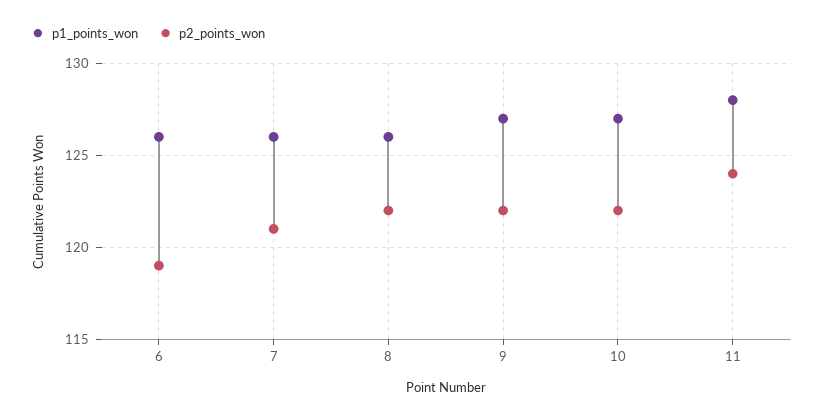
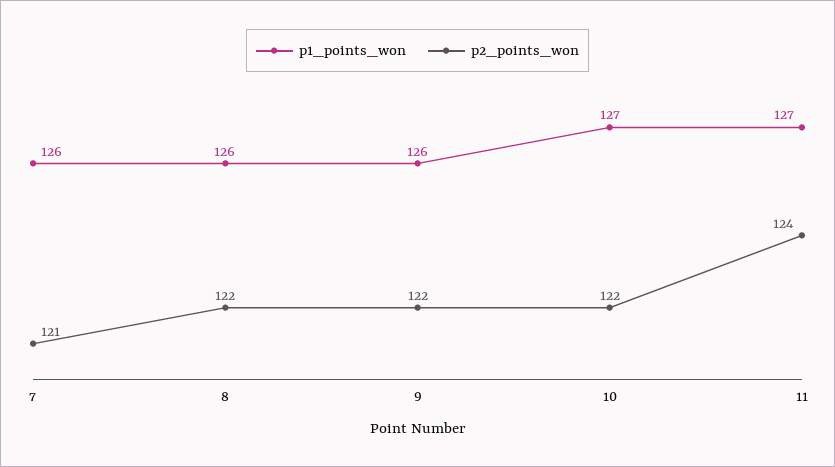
  {
    "p1_points_won": {
-     "6": 126,
      "7": 126,
      "8": 126,
-     "9": 127,
+     "9": 126,
      "10": 127,
-     "11": 128
+     "11": 127
    },
    "p2_points_won": {
-     "6": 119,
      "7": 121,
      "8": 122,
      "9": 122,
      "10": 122,
      "11": 124
    }
  }

